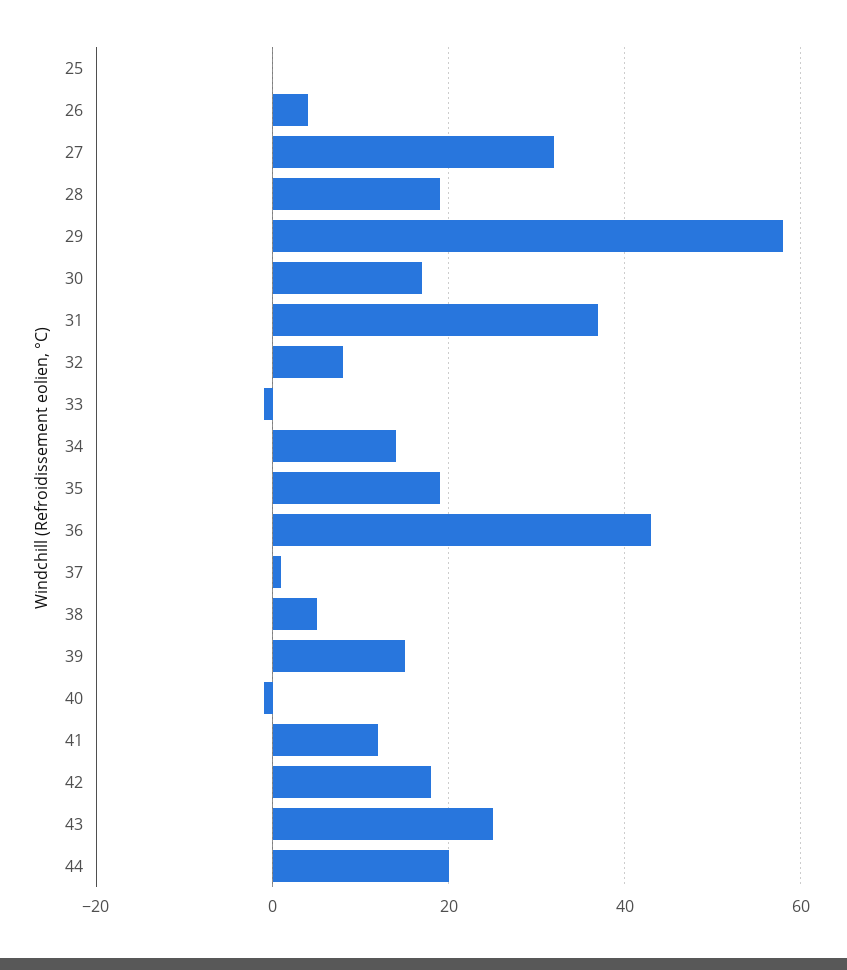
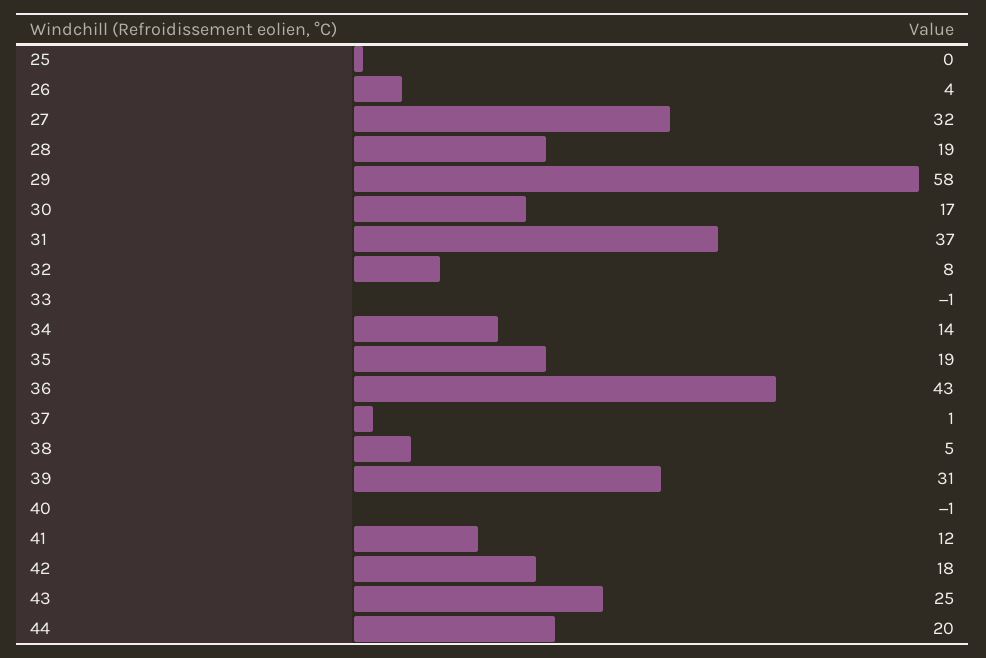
  {
    "25": 0,
    "26": 4,
    "27": 32,
    "28": 19,
    "29": 58,
    "30": 17,
    "31": 37,
    "32": 8,
    "33": -1,
    "34": 14,
    "35": 19,
    "36": 43,
    "37": 1,
    "38": 5,
-   "39": 15,
+   "39": 31,
    "40": -1,
    "41": 12,
    "42": 18,
    "43": 25,
    "44": 20
  }

